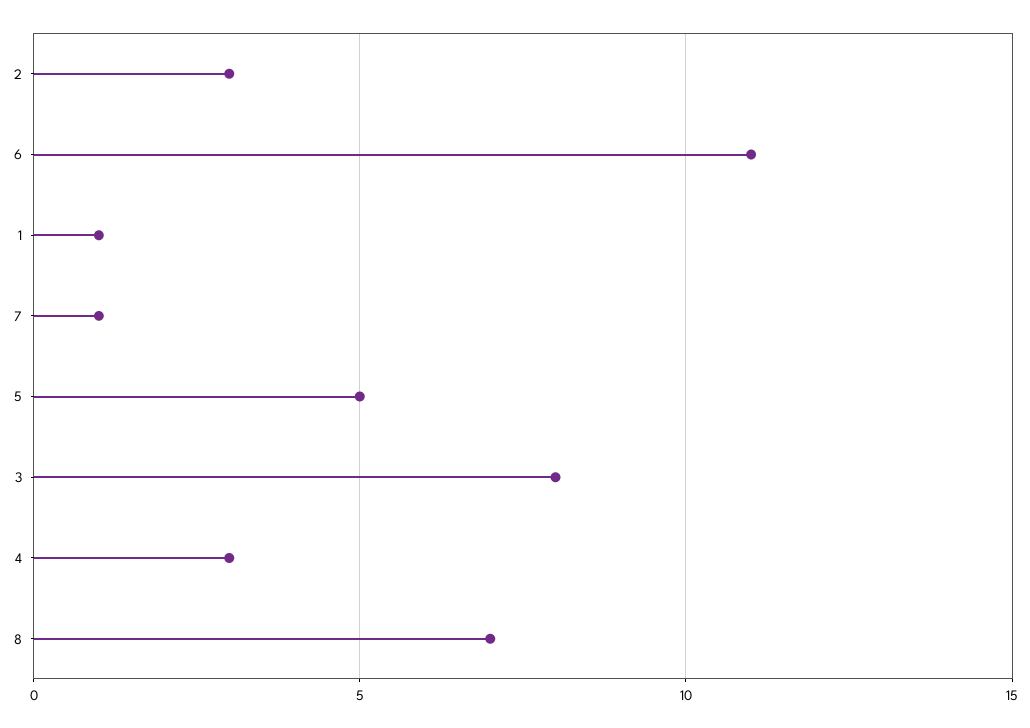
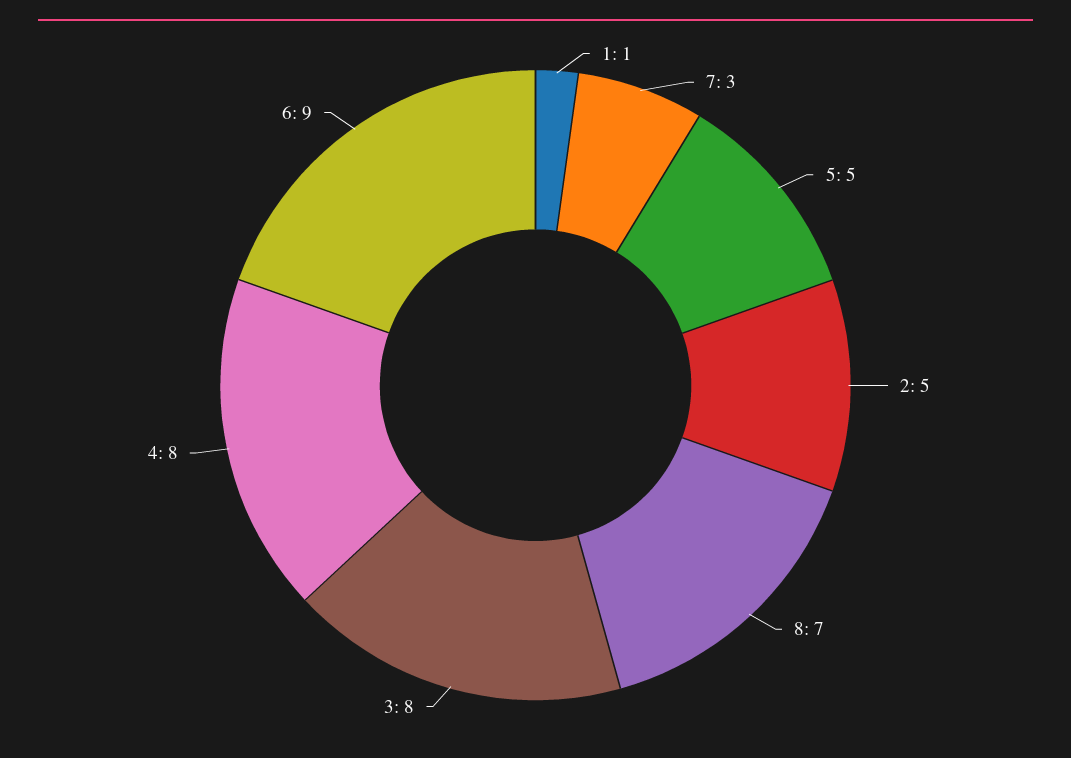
  {
-   "2": 3,
+   "2": 5,
-   "6": 11,
+   "6": 9,
    "1": 1,
-   "7": 1,
+   "7": 3,
    "5": 5,
    "3": 8,
-   "4": 3,
+   "4": 8,
    "8": 7
  }

